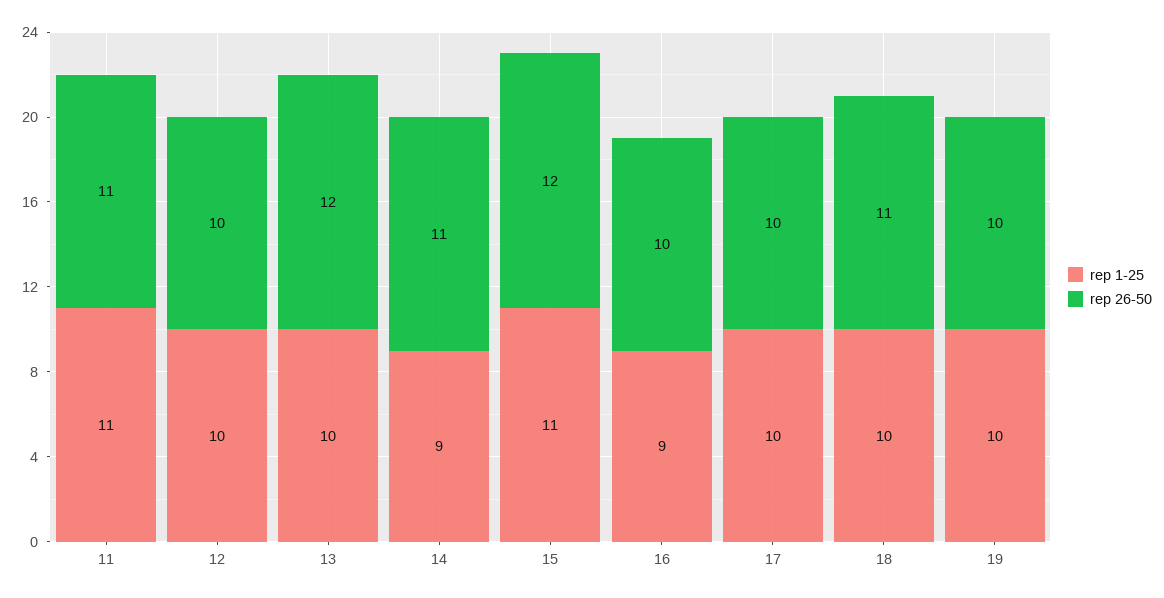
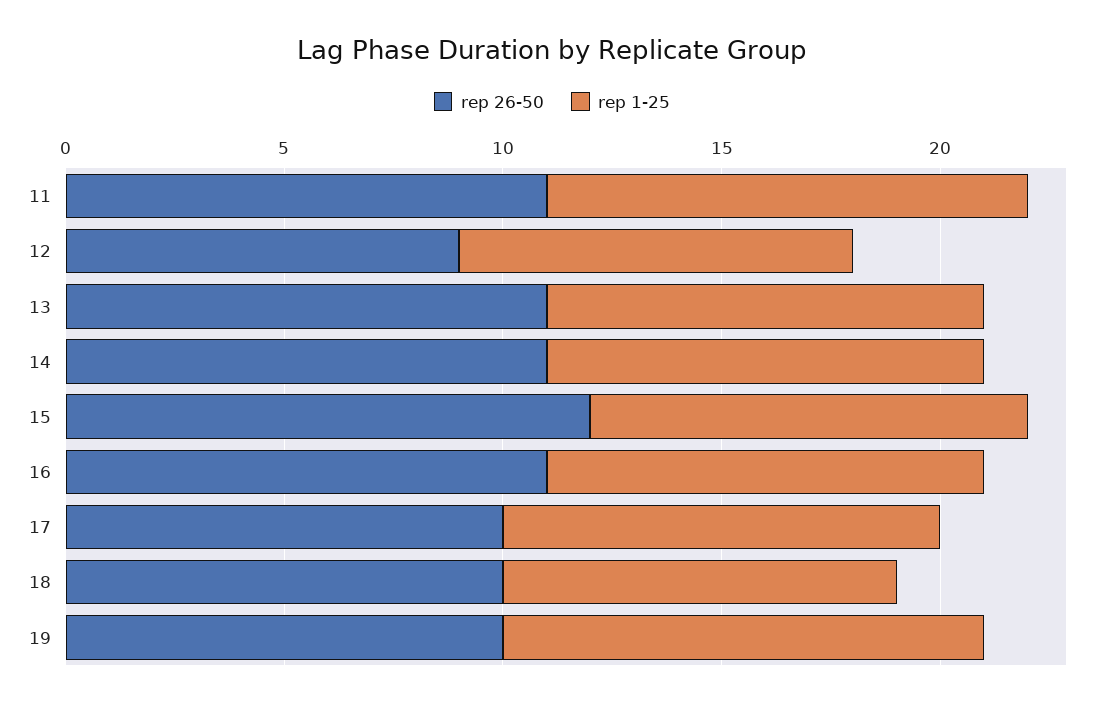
  {
    "rep 1-25": {
      "11": 11,
-     "12": 10,
+     "12": 9,
      "13": 10,
-     "14": 9,
+     "14": 10,
-     "15": 11,
+     "15": 10,
-     "16": 9,
+     "16": 10,
      "17": 10,
-     "18": 10,
+     "18": 9,
-     "19": 10
+     "19": 11
    },
    "rep 26-50": {
      "11": 11,
-     "12": 10,
+     "12": 9,
-     "13": 12,
+     "13": 11,
      "14": 11,
      "15": 12,
-     "16": 10,
+     "16": 11,
      "17": 10,
-     "18": 11,
+     "18": 10,
      "19": 10
    }
  }

